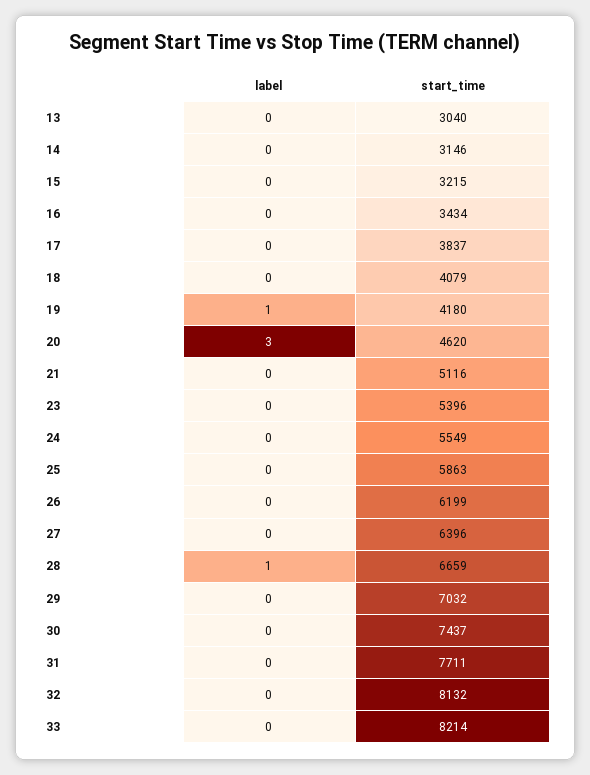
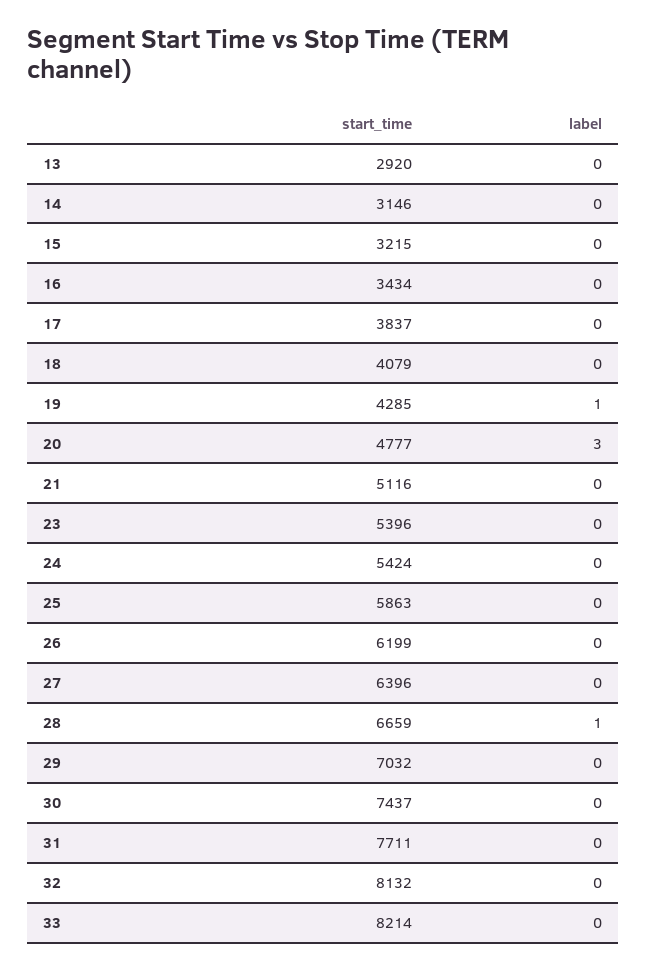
  {
    "label": {
      "13": 0,
      "14": 0,
      "15": 0,
      "16": 0,
      "17": 0,
      "18": 0,
      "19": 1,
      "20": 3,
      "21": 0,
      "23": 0,
      "24": 0,
      "25": 0,
      "26": 0,
      "27": 0,
      "28": 1,
      "29": 0,
      "30": 0,
      "31": 0,
      "32": 0,
      "33": 0
    },
    "start_time": {
-     "13": 3040,
+     "13": 2920,
      "14": 3146,
      "15": 3215,
      "16": 3434,
      "17": 3837,
      "18": 4079,
-     "19": 4180,
+     "19": 4285,
-     "20": 4620,
+     "20": 4777,
      "21": 5116,
      "23": 5396,
-     "24": 5549,
+     "24": 5424,
      "25": 5863,
      "26": 6199,
      "27": 6396,
      "28": 6659,
      "29": 7032,
      "30": 7437,
      "31": 7711,
      "32": 8132,
      "33": 8214
    }
  }

